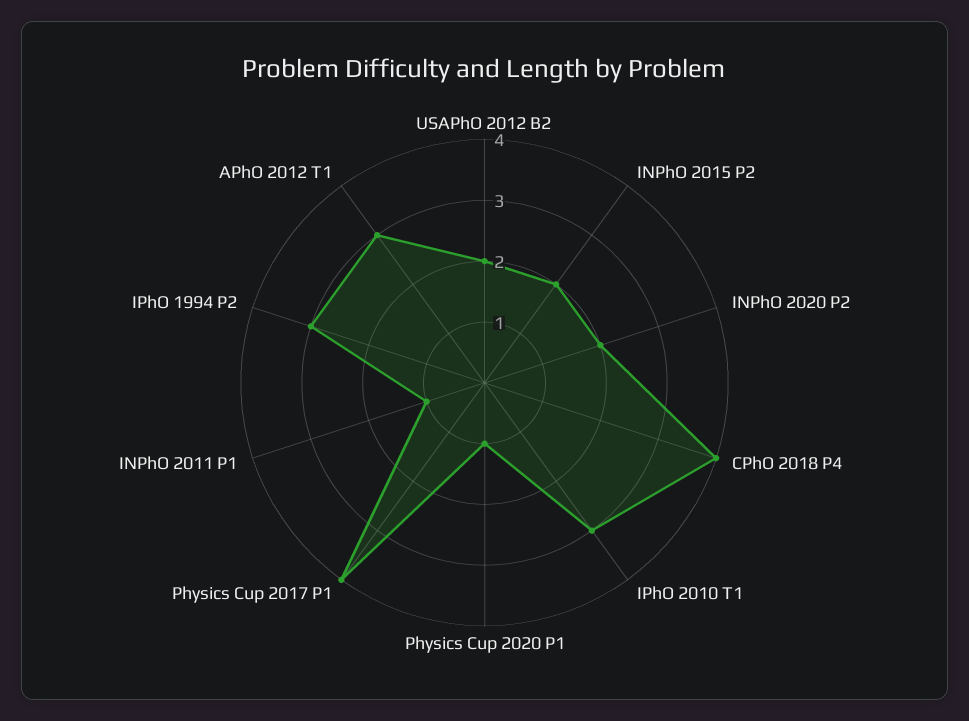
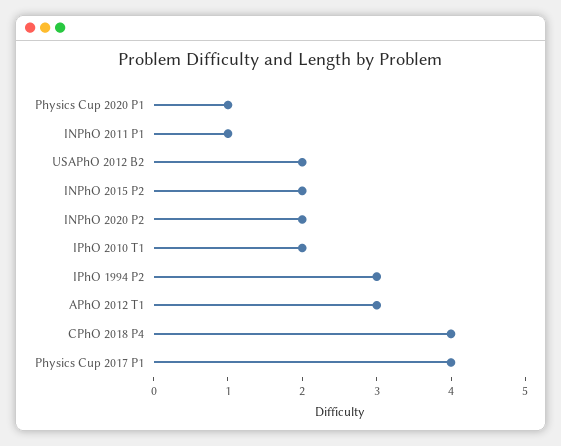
  {
    "USAPhO 2012 B2": 2,
    "INPhO 2015 P2": 2,
    "INPhO 2020 P2": 2,
    "CPhO 2018 P4": 4,
-   "IPhO 2010 T1": 3,
+   "IPhO 2010 T1": 2,
    "Physics Cup 2020 P1": 1,
    "Physics Cup 2017 P1": 4,
    "INPhO 2011 P1": 1,
    "IPhO 1994 P2": 3,
    "APhO 2012 T1": 3
  }

